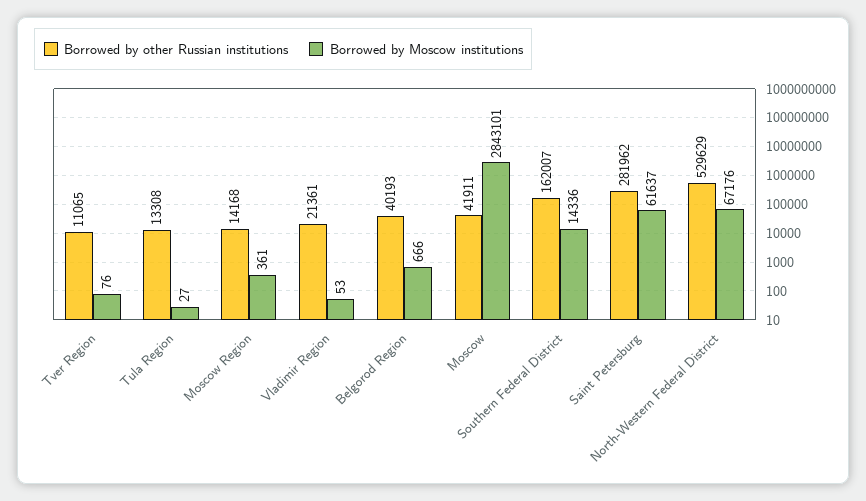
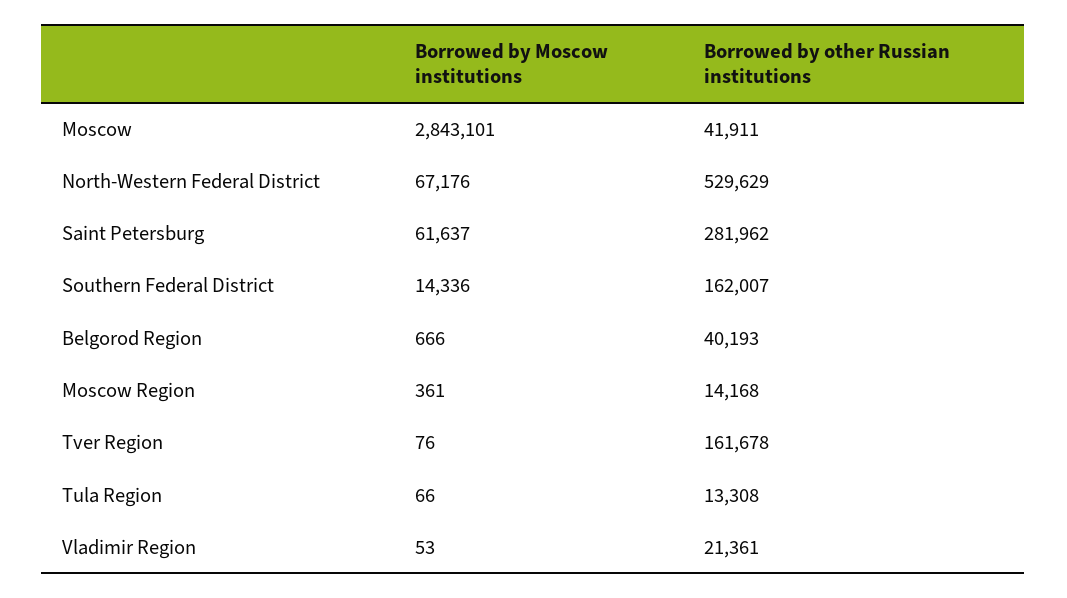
  {
    "Borrowed by other Russian institutions": {
-     "Tver Region": 11065,
+     "Tver Region": 161678,
      "Tula Region": 13308,
      "Moscow Region": 14168,
      "Vladimir Region": 21361,
      "Belgorod Region": 40193,
      "Moscow": 41911,
      "Southern Federal District": 162007,
      "Saint Petersburg": 281962,
      "North-Western Federal District": 529629
    },
    "Borrowed by Moscow institutions": {
      "Tver Region": 76,
-     "Tula Region": 27,
+     "Tula Region": 66,
      "Moscow Region": 361,
      "Vladimir Region": 53,
      "Belgorod Region": 666,
      "Moscow": 2843101,
      "Southern Federal District": 14336,
      "Saint Petersburg": 61637,
      "North-Western Federal District": 67176
    }
  }

